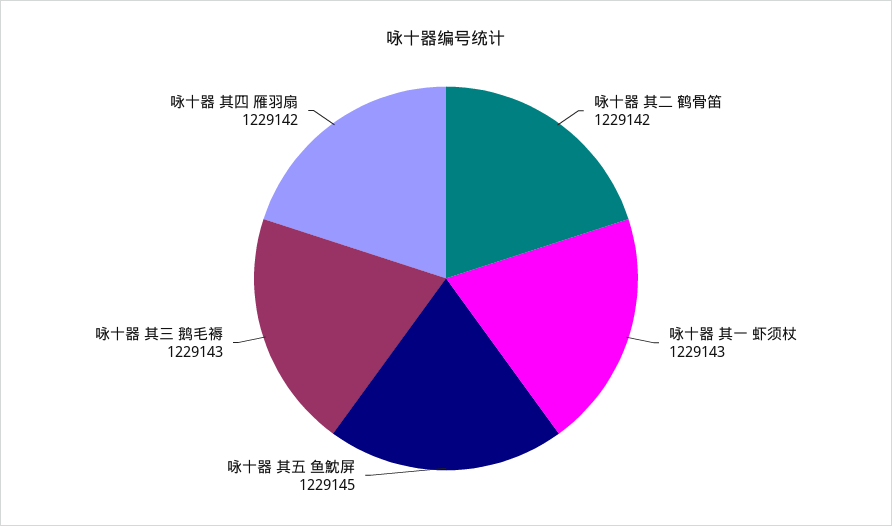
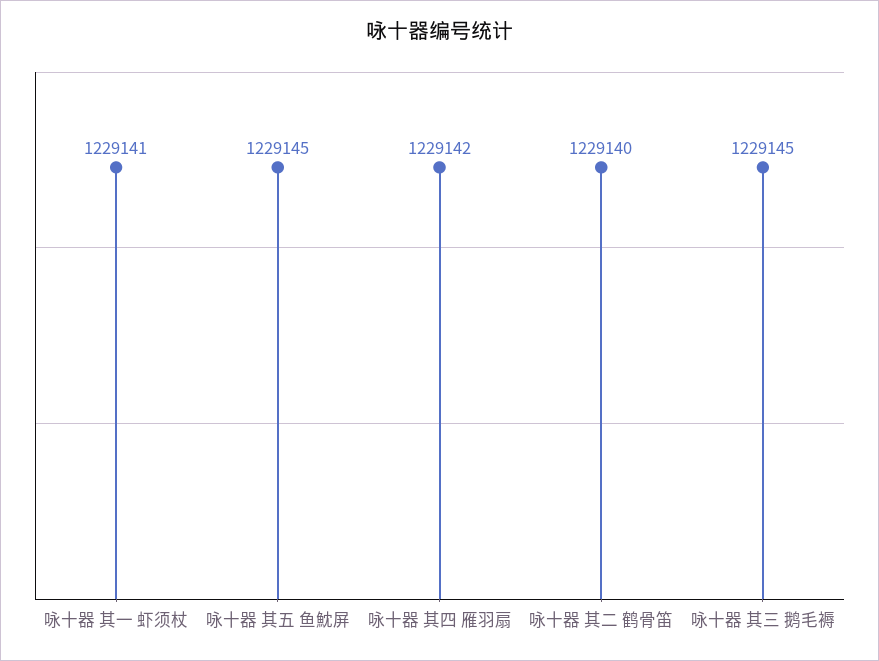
  {
-   "咏十器 其二 鹤骨笛": 1229142,
+   "咏十器 其二 鹤骨笛": 1229140,
-   "咏十器 其一 虾须杖": 1229143,
+   "咏十器 其一 虾须杖": 1229141,
    "咏十器 其五 鱼魫屏": 1229145,
-   "咏十器 其三 鹅毛褥": 1229143,
+   "咏十器 其三 鹅毛褥": 1229145,
    "咏十器 其四 雁羽扇": 1229142
  }

